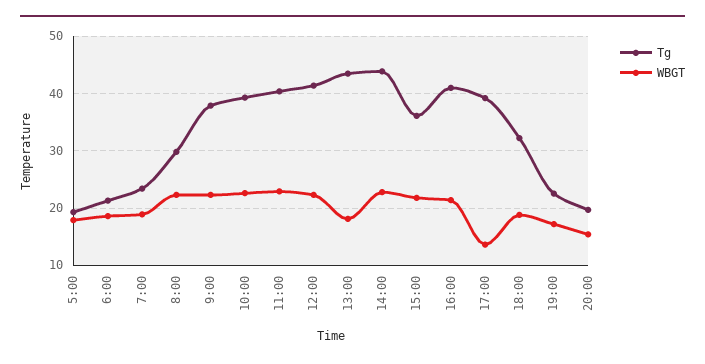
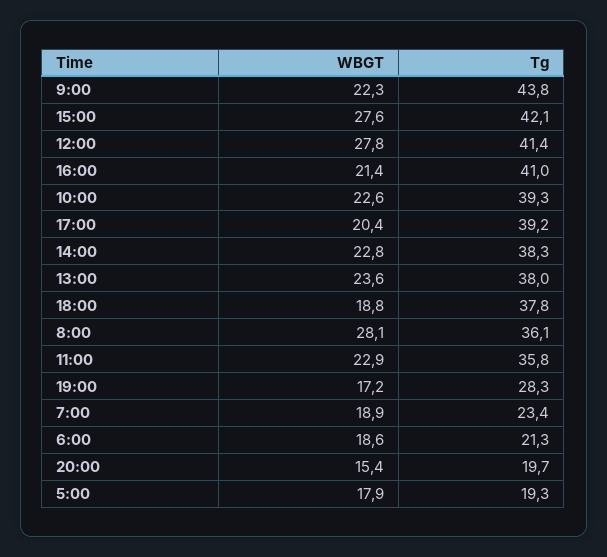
  {
    "Tg": {
      "5:00": 19.3,
      "6:00": 21.3,
      "7:00": 23.4,
-     "8:00": 30,
+     "8:00": 36.1,
-     "9:00": 38,
+     "9:00": 43.8,
      "10:00": 39.3,
-     "11:00": 40,
+     "11:00": 35.8,
      "12:00": 41.4,
-     "13:00": 44,
+     "13:00": 38,
-     "14:00": 44,
+     "14:00": 38.3,
-     "15:00": 36,
+     "15:00": 42.1,
      "16:00": 41,
      "17:00": 39.2,
-     "18:00": 32,
+     "18:00": 37.8,
-     "19:00": 22,
+     "19:00": 28.3,
      "20:00": 19.7
    },
    "WBGT": {
      "5:00": 17.9,
      "6:00": 18.6,
      "7:00": 18.9,
-     "8:00": 22,
+     "8:00": 28.1,
      "9:00": 22.3,
      "10:00": 22.6,
      "11:00": 22.9,
-     "12:00": 22,
+     "12:00": 27.8,
-     "13:00": 18,
+     "13:00": 23.6,
      "14:00": 22.8,
-     "15:00": 22,
+     "15:00": 27.6,
      "16:00": 21.4,
-     "17:00": 14,
+     "17:00": 20.4,
      "18:00": 18.8,
      "19:00": 17.2,
      "20:00": 15.4
    }
  }

